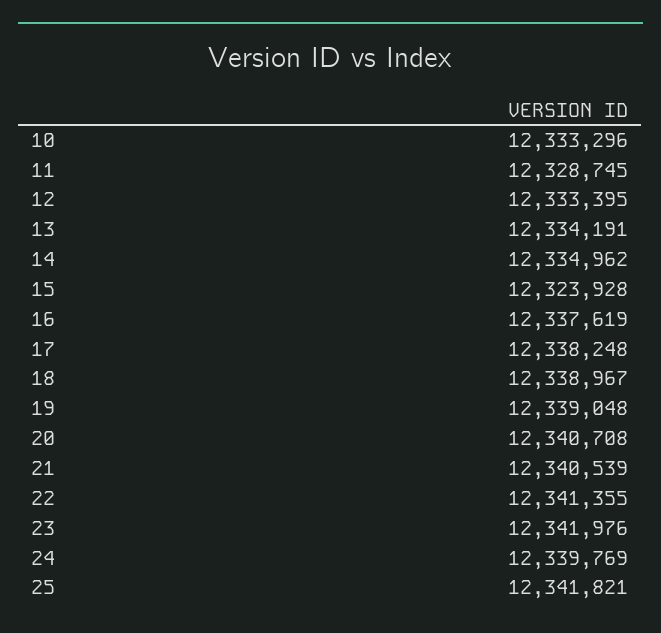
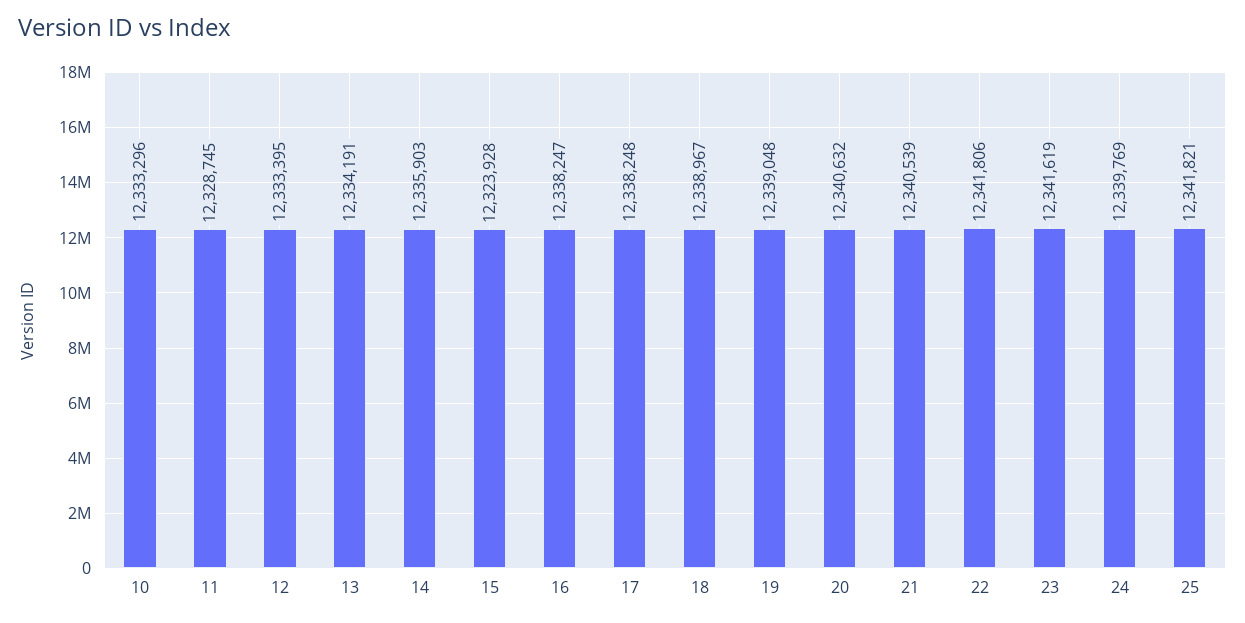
  {
    "10": 12333296,
    "11": 12328745,
    "12": 12333395,
    "13": 12334191,
-   "14": 12334962,
+   "14": 12335903,
    "15": 12323928,
-   "16": 12337619,
+   "16": 12338247,
    "17": 12338248,
    "18": 12338967,
    "19": 12339048,
-   "20": 12340708,
+   "20": 12340632,
    "21": 12340539,
-   "22": 12341355,
+   "22": 12341806,
-   "23": 12341976,
+   "23": 12341619,
    "24": 12339769,
    "25": 12341821
  }

